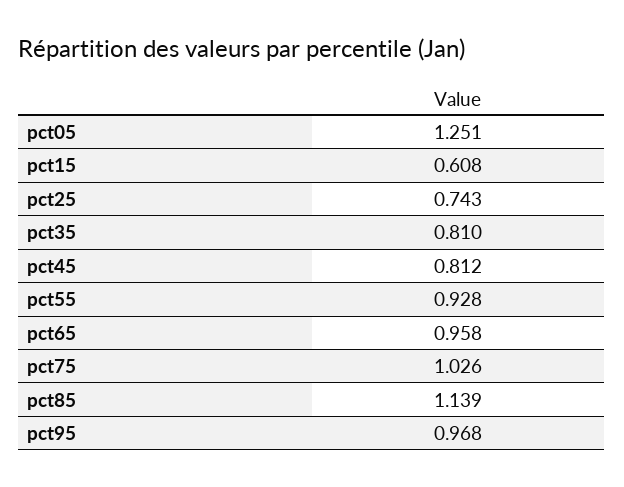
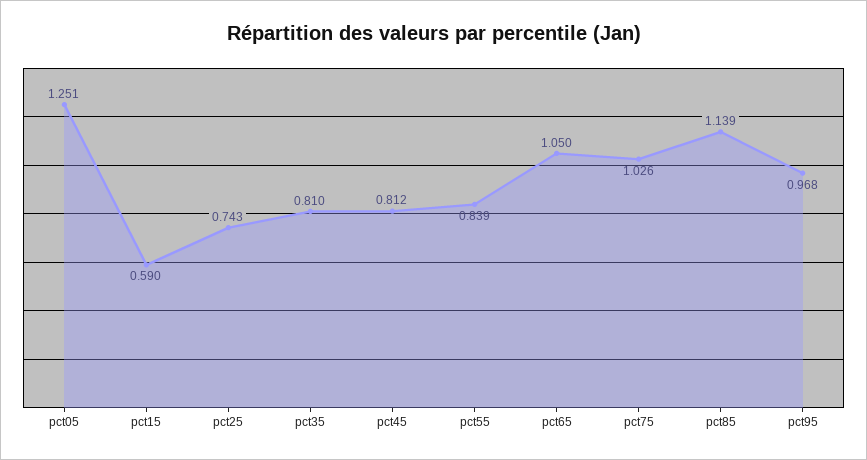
  {
    "pct05": 1.251,
-   "pct15": 0.608,
+   "pct15": 0.59,
    "pct25": 0.743,
    "pct35": 0.81,
    "pct45": 0.812,
-   "pct55": 0.928,
+   "pct55": 0.839,
-   "pct65": 0.958,
+   "pct65": 1.05,
    "pct75": 1.026,
    "pct85": 1.139,
    "pct95": 0.968
  }

